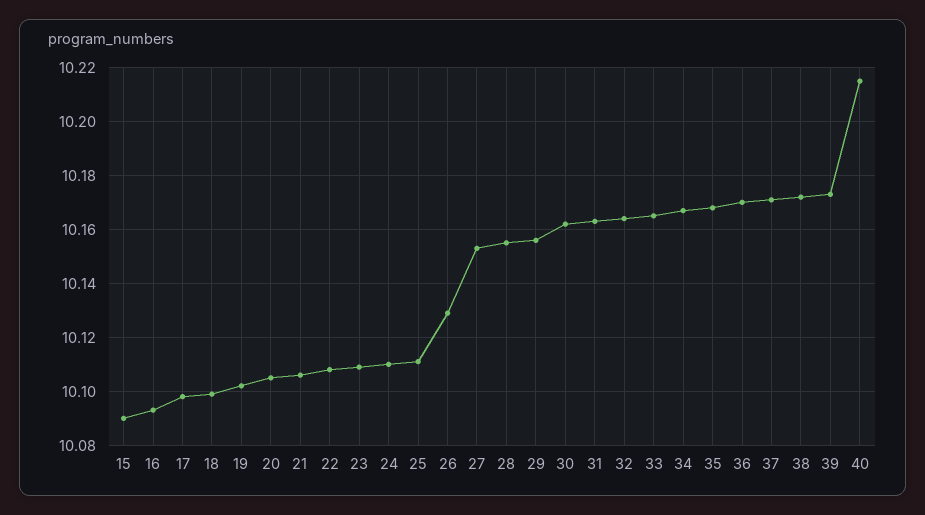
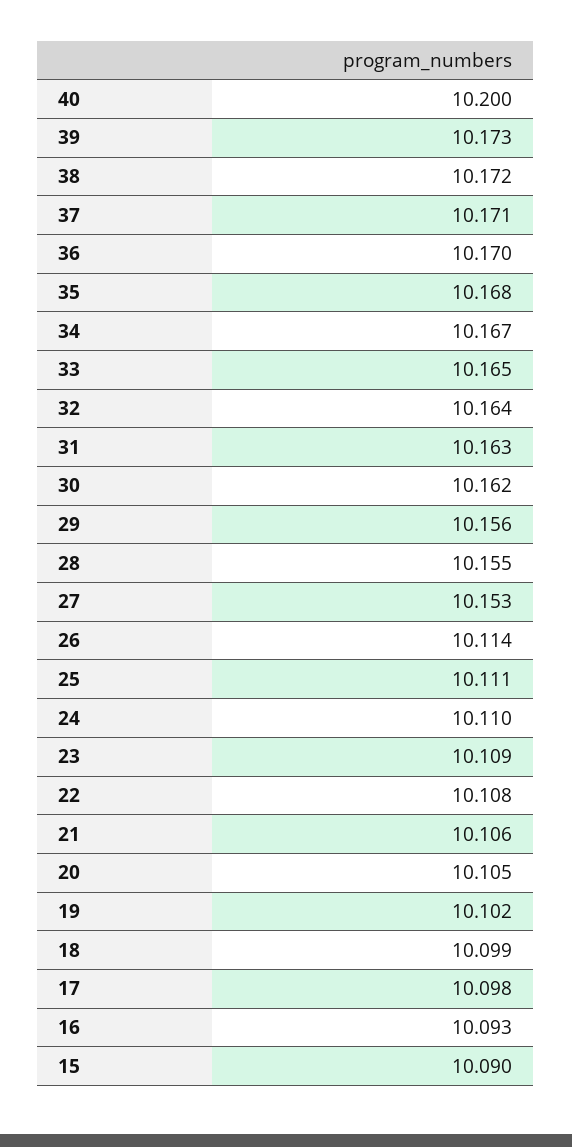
  {
    "15": 10.09,
    "16": 10.093,
    "17": 10.098,
    "18": 10.099,
    "19": 10.102,
    "20": 10.105,
    "21": 10.106,
    "22": 10.108,
    "23": 10.109,
    "24": 10.11,
    "25": 10.111,
-   "26": 10.13,
+   "26": 10.114,
    "27": 10.153,
    "28": 10.155,
    "29": 10.156,
    "30": 10.162,
    "31": 10.163,
    "32": 10.164,
    "33": 10.165,
    "34": 10.167,
    "35": 10.168,
    "36": 10.17,
    "37": 10.171,
    "38": 10.172,
    "39": 10.173,
-   "40": 10.215
+   "40": 10.2
  }

